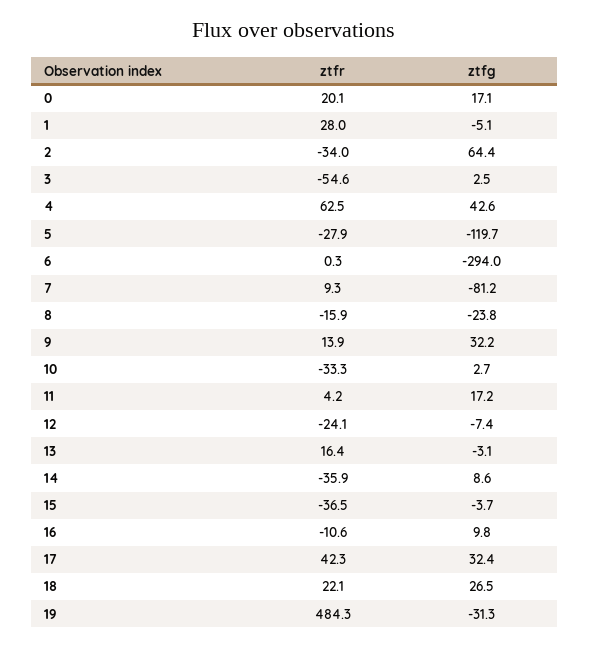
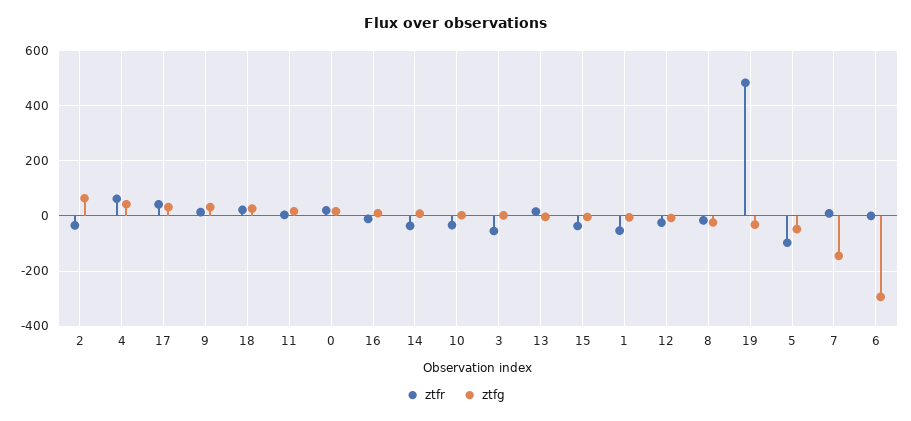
  {
    "ztfr": {
      "0": 20.1,
-     "1": 28,
+     "1": -50,
      "2": -34,
      "3": -54.6,
      "4": 62.5,
-     "5": -27.9,
+     "5": -100,
      "6": 0.3,
      "7": 9.3,
      "8": -15.9,
      "9": 13.9,
      "10": -33.3,
      "11": 4.2,
      "12": -24.1,
      "13": 16.4,
      "14": -35.9,
      "15": -36.5,
      "16": -10.6,
      "17": 42.3,
      "18": 22.1,
      "19": 484.3
    },
    "ztfg": {
      "0": 17.1,
      "1": -5.1,
      "2": 64.4,
      "3": 2.5,
      "4": 42.6,
-     "5": -119.7,
+     "5": -50,
      "6": -294,
-     "7": -81.2,
+     "7": -150,
      "8": -23.8,
      "9": 32.2,
      "10": 2.7,
      "11": 17.2,
      "12": -7.4,
      "13": -3.1,
      "14": 8.6,
      "15": -3.7,
      "16": 9.8,
      "17": 32.4,
      "18": 26.5,
      "19": -31.3
    }
  }

